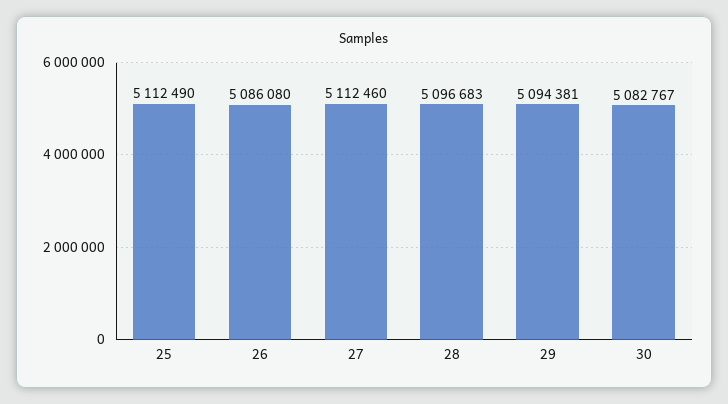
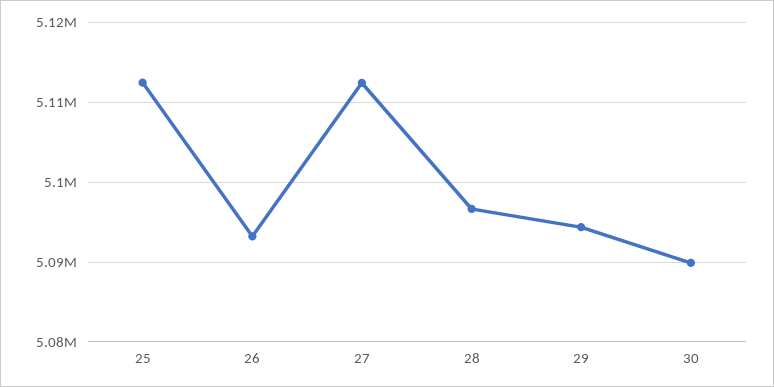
  {
    "25": 5112490,
-   "26": 5086080,
+   "26": 5093000,
    "27": 5112460,
    "28": 5096683,
    "29": 5094381,
-   "30": 5082767
+   "30": 5090000
  }

